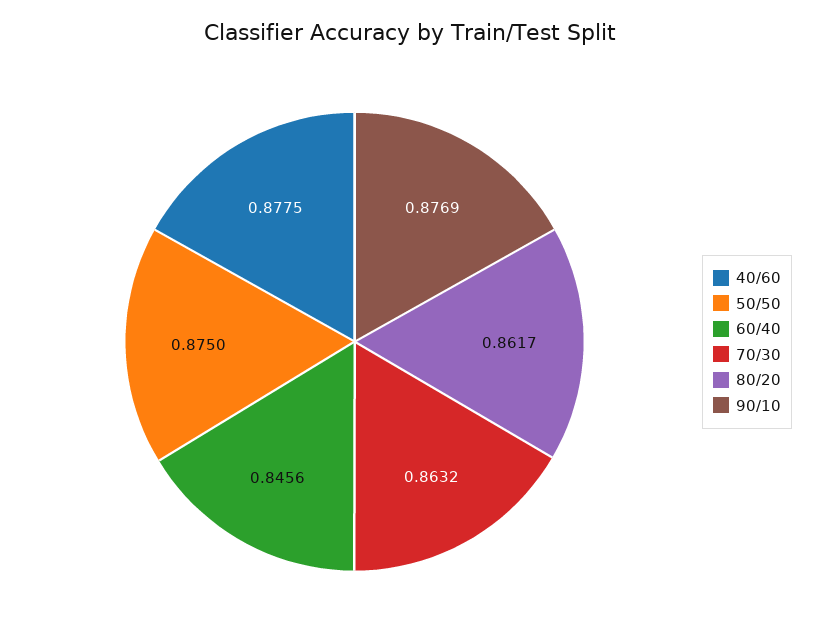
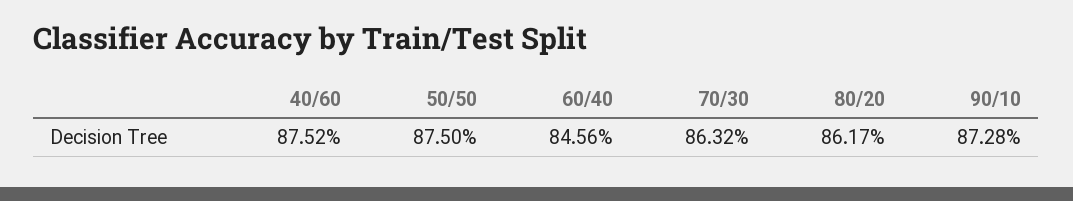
  {
-   "40/60": 0.8775,
+   "40/60": 0.8752,
    "50/50": 0.875,
    "60/40": 0.8456,
    "70/30": 0.8632,
    "80/20": 0.8617,
-   "90/10": 0.8769
+   "90/10": 0.8728
  }

